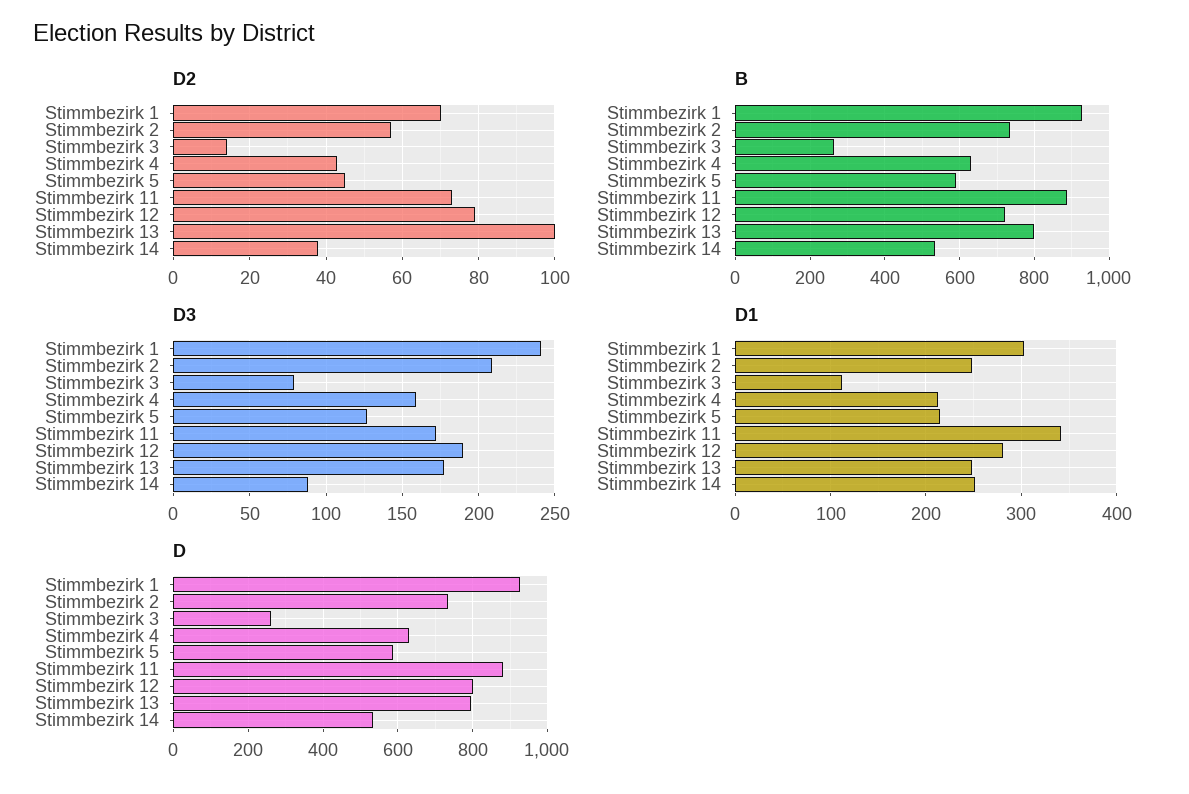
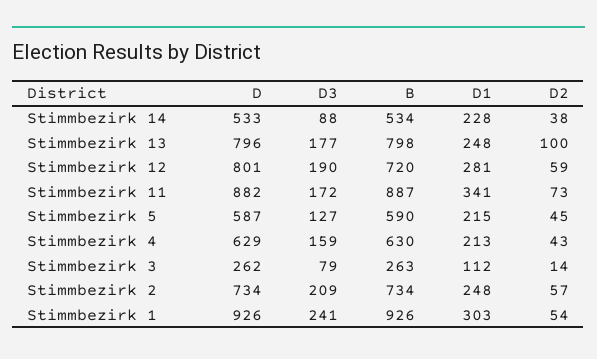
  {
    "D2": {
-     "Stimmbezirk 1": 70,
+     "Stimmbezirk 1": 54,
      "Stimmbezirk 2": 57,
      "Stimmbezirk 3": 14,
      "Stimmbezirk 4": 43,
      "Stimmbezirk 5": 45,
      "Stimmbezirk 11": 73,
-     "Stimmbezirk 12": 80,
+     "Stimmbezirk 12": 59,
      "Stimmbezirk 13": 100,
      "Stimmbezirk 14": 38
    },
    "B": {
      "Stimmbezirk 1": 926,
      "Stimmbezirk 2": 734,
      "Stimmbezirk 3": 263,
      "Stimmbezirk 4": 630,
      "Stimmbezirk 5": 590,
      "Stimmbezirk 11": 887,
      "Stimmbezirk 12": 720,
      "Stimmbezirk 13": 798,
      "Stimmbezirk 14": 534
    },
    "D3": {
      "Stimmbezirk 1": 241,
      "Stimmbezirk 2": 209,
      "Stimmbezirk 3": 79,
      "Stimmbezirk 4": 159,
      "Stimmbezirk 5": 127,
      "Stimmbezirk 11": 172,
      "Stimmbezirk 12": 190,
      "Stimmbezirk 13": 177,
      "Stimmbezirk 14": 88
    },
    "D1": {
      "Stimmbezirk 1": 303,
      "Stimmbezirk 2": 248,
      "Stimmbezirk 3": 112,
      "Stimmbezirk 4": 213,
      "Stimmbezirk 5": 215,
      "Stimmbezirk 11": 341,
      "Stimmbezirk 12": 281,
      "Stimmbezirk 13": 248,
-     "Stimmbezirk 14": 250
+     "Stimmbezirk 14": 228
    },
    "D": {
      "Stimmbezirk 1": 926,
      "Stimmbezirk 2": 734,
      "Stimmbezirk 3": 262,
      "Stimmbezirk 4": 629,
      "Stimmbezirk 5": 587,
      "Stimmbezirk 11": 882,
      "Stimmbezirk 12": 801,
      "Stimmbezirk 13": 796,
      "Stimmbezirk 14": 533
    }
  }

